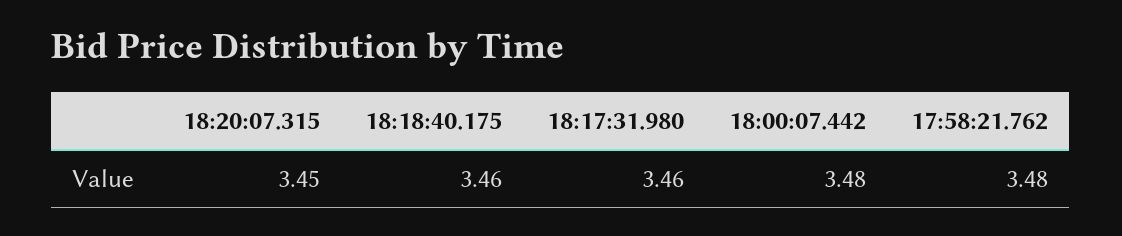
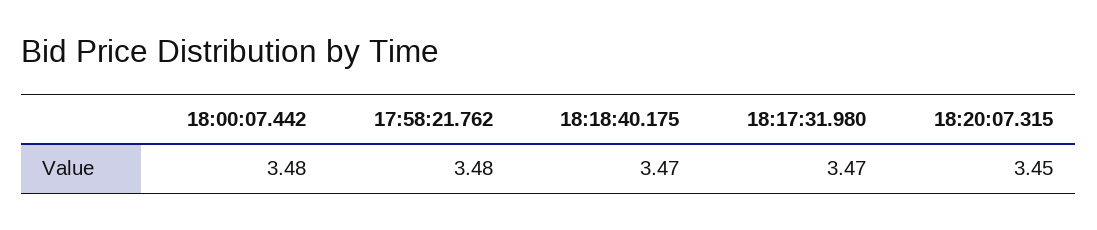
  {
    "18:20:07.315": 3.45,
-   "18:18:40.175": 3.46,
+   "18:18:40.175": 3.47,
-   "18:17:31.980": 3.46,
+   "18:17:31.980": 3.47,
    "18:00:07.442": 3.48,
    "17:58:21.762": 3.48
  }

